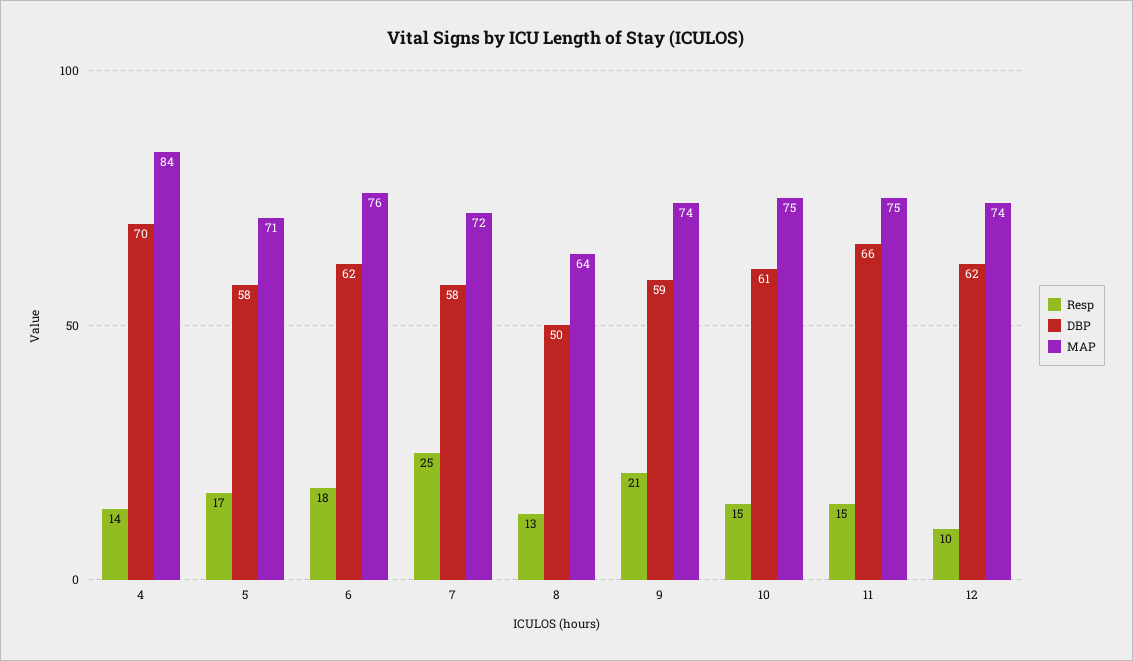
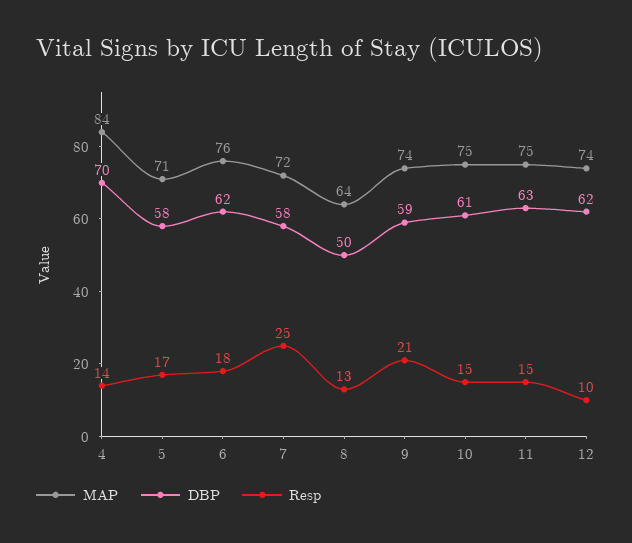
  {
    "Resp": {
      "4": 14,
      "5": 17,
      "6": 18,
      "7": 25,
      "8": 13,
      "9": 21,
      "10": 15,
      "11": 15,
      "12": 10
    },
    "DBP": {
      "4": 70,
      "5": 58,
      "6": 62,
      "7": 58,
      "8": 50,
      "9": 59,
      "10": 61,
-     "11": 66,
+     "11": 63,
      "12": 62
    },
    "MAP": {
      "4": 84,
      "5": 71,
      "6": 76,
      "7": 72,
      "8": 64,
      "9": 74,
      "10": 75,
      "11": 75,
      "12": 74
    }
  }

